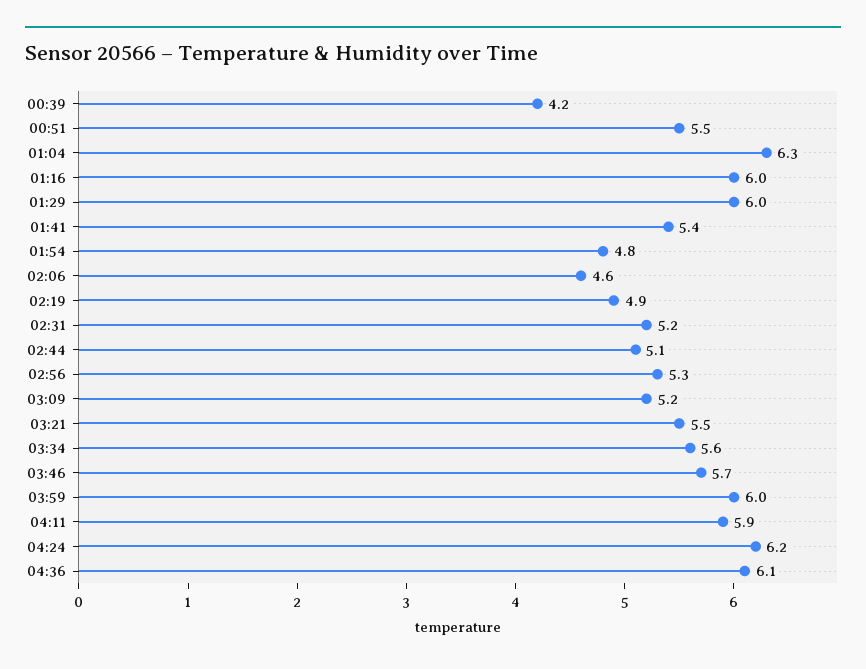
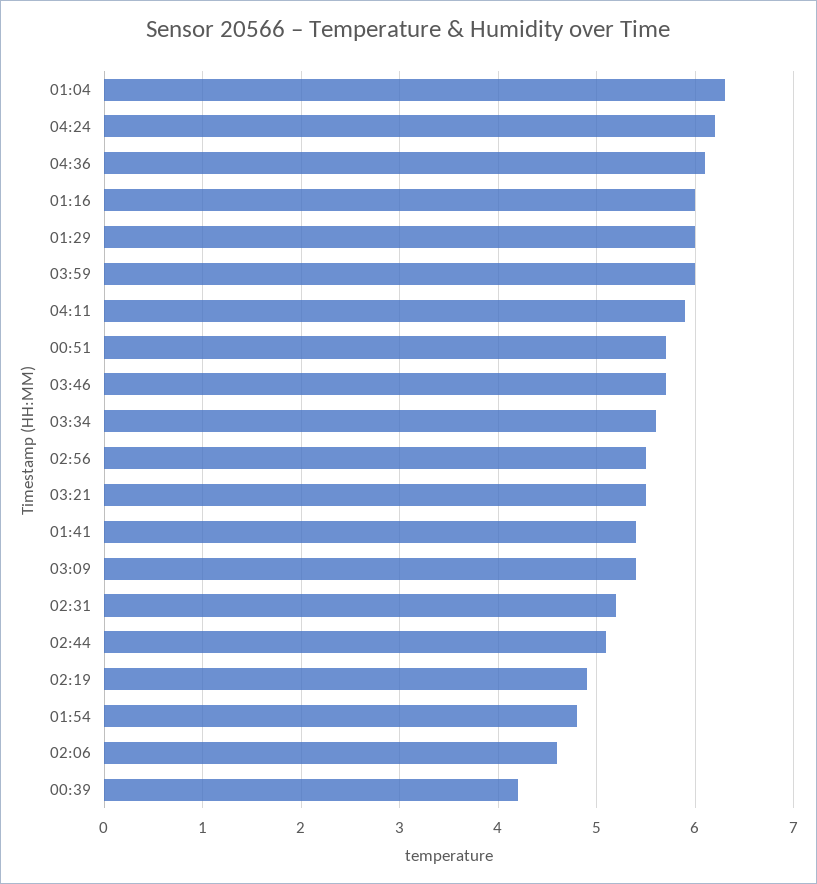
  {
    "00:39": 4.2,
-   "00:51": 5.5,
+   "00:51": 5.7,
    "01:04": 6.3,
    "01:16": 6,
    "01:29": 6,
    "01:41": 5.4,
    "01:54": 4.8,
    "02:06": 4.6,
    "02:19": 4.9,
    "02:31": 5.2,
    "02:44": 5.1,
-   "02:56": 5.3,
+   "02:56": 5.5,
-   "03:09": 5.2,
+   "03:09": 5.4,
    "03:21": 5.5,
    "03:34": 5.6,
    "03:46": 5.7,
    "03:59": 6,
    "04:11": 5.9,
    "04:24": 6.2,
    "04:36": 6.1
  }

